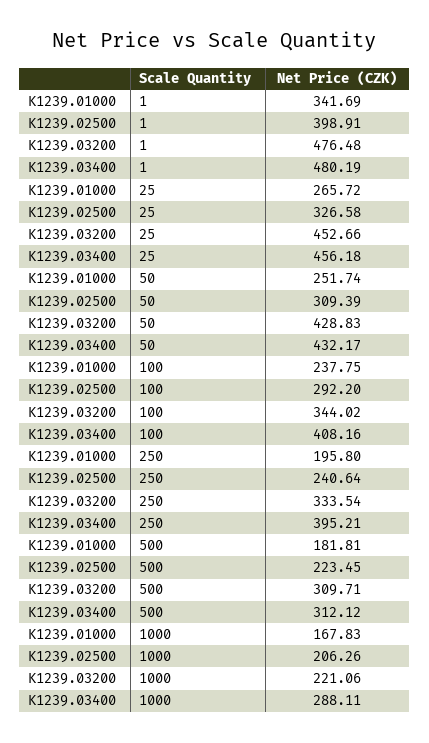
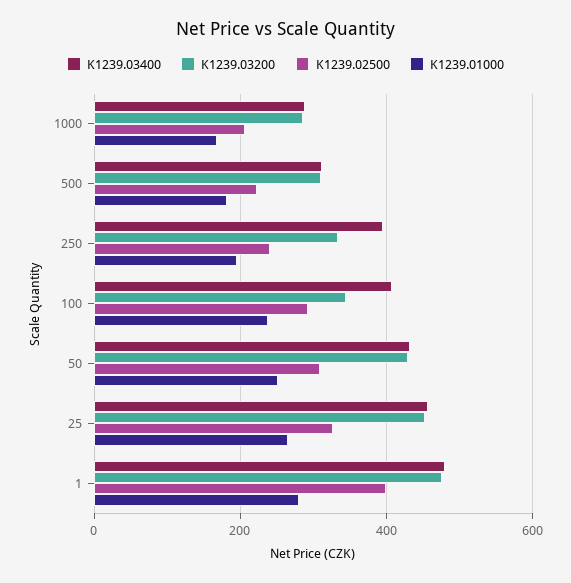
  {
    "K1239.01000": {
-     "1": 341.69,
+     "1": 280,
      "25": 265.72,
      "50": 251.74,
      "100": 237.75,
      "250": 195.8,
      "500": 181.81,
      "1000": 167.83
    },
    "K1239.02500": {
      "1": 398.91,
      "25": 326.58,
      "50": 309.39,
      "100": 292.2,
      "250": 240.64,
      "500": 223.45,
      "1000": 206.26
    },
    "K1239.03200": {
      "1": 476.48,
      "25": 452.66,
      "50": 428.83,
      "100": 344.02,
      "250": 333.54,
      "500": 309.71,
-     "1000": 221.06
+     "1000": 280
    },
    "K1239.03400": {
      "1": 480.19,
      "25": 456.18,
      "50": 432.17,
      "100": 408.16,
      "250": 395.21,
      "500": 312.12,
      "1000": 288.11
    }
  }

